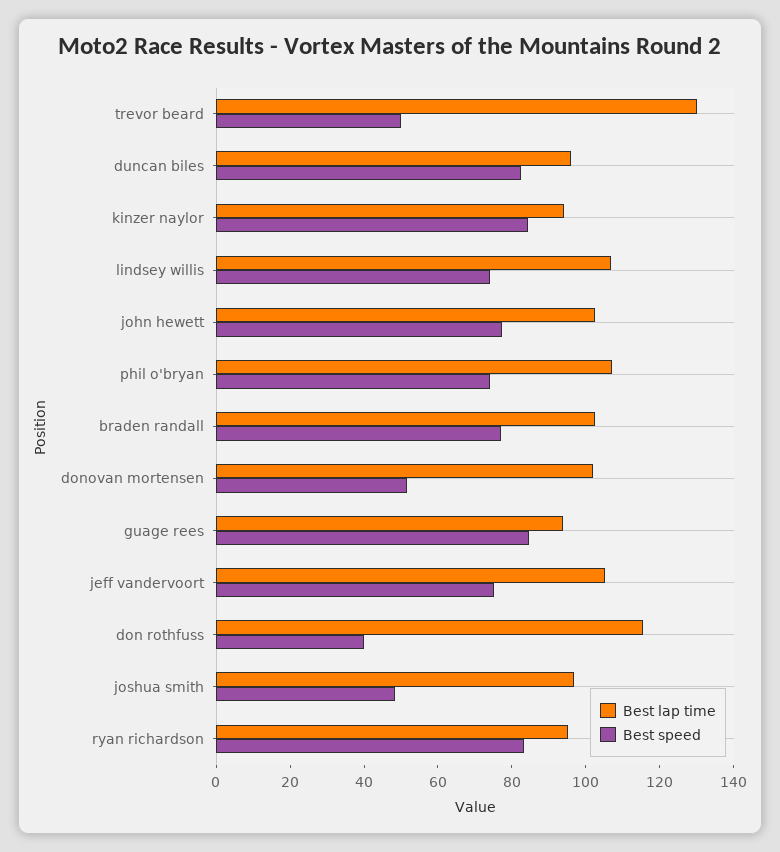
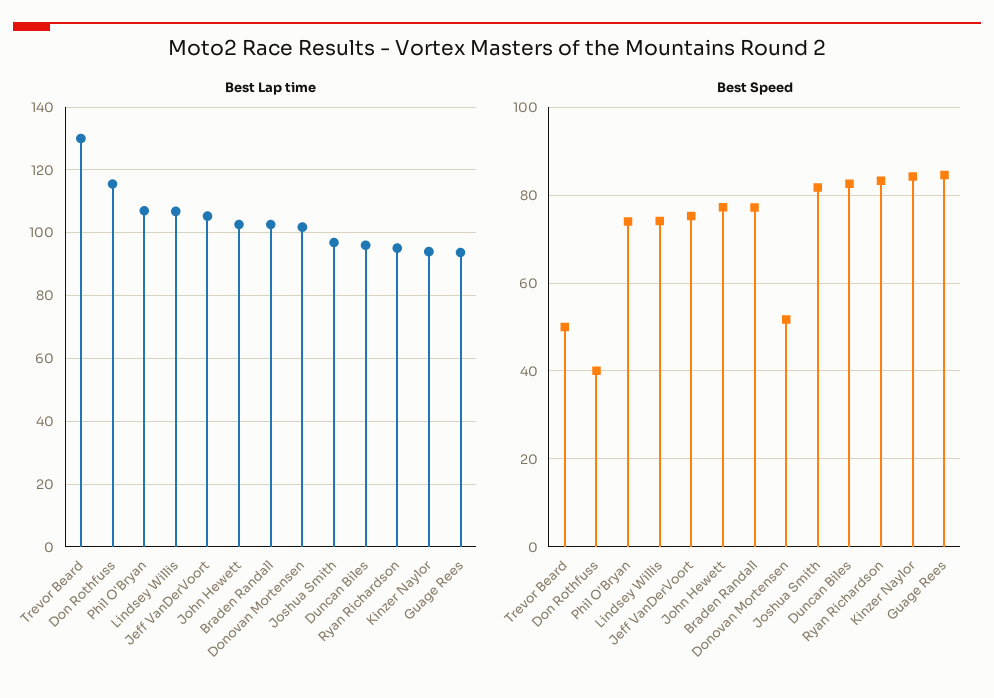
  {
    "Best lap time": {
      "trevor beard": 130,
      "duncan biles": 96,
      "kinzer naylor": 94,
      "lindsey willis": 106,
      "john hewett": 102,
      "phil o'bryan": 108,
      "braden randall": 102,
      "donovan mortensen": 102,
      "guage rees": 94,
      "jeff vandervoort": 106,
      "don rothfuss": 116,
      "joshua smith": 96,
      "ryan richardson": 96
    },
    "Best speed": {
      "trevor beard": 50,
      "duncan biles": 82,
      "kinzer naylor": 84,
      "lindsey willis": 74,
      "john hewett": 78,
      "phil o'bryan": 74,
      "braden randall": 78,
      "donovan mortensen": 52,
      "guage rees": 84,
      "jeff vandervoort": 76,
      "don rothfuss": 40,
-     "joshua smith": 50,
+     "joshua smith": 82,
      "ryan richardson": 84
    }
  }

